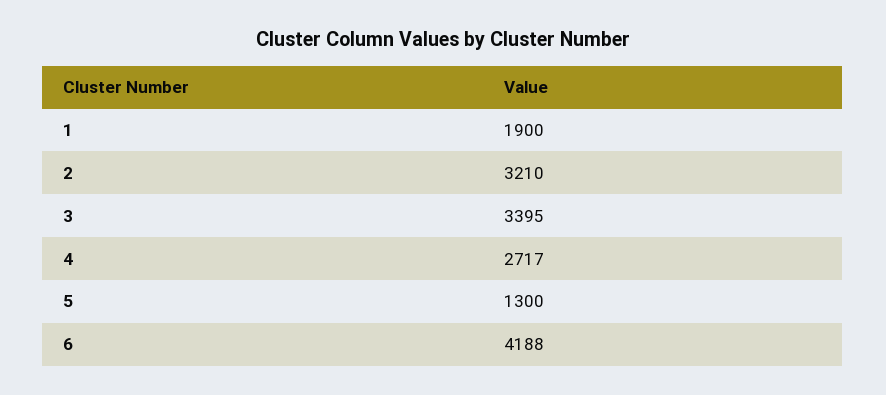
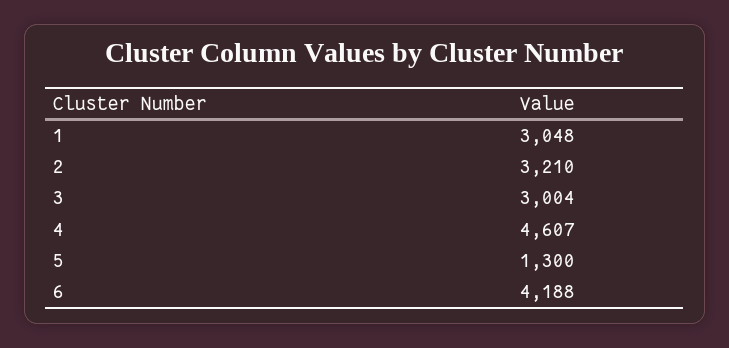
  {
-   "1": 1900,
+   "1": 3048,
    "2": 3210,
-   "3": 3395,
+   "3": 3004,
-   "4": 2717,
+   "4": 4607,
    "5": 1300,
    "6": 4188
  }

